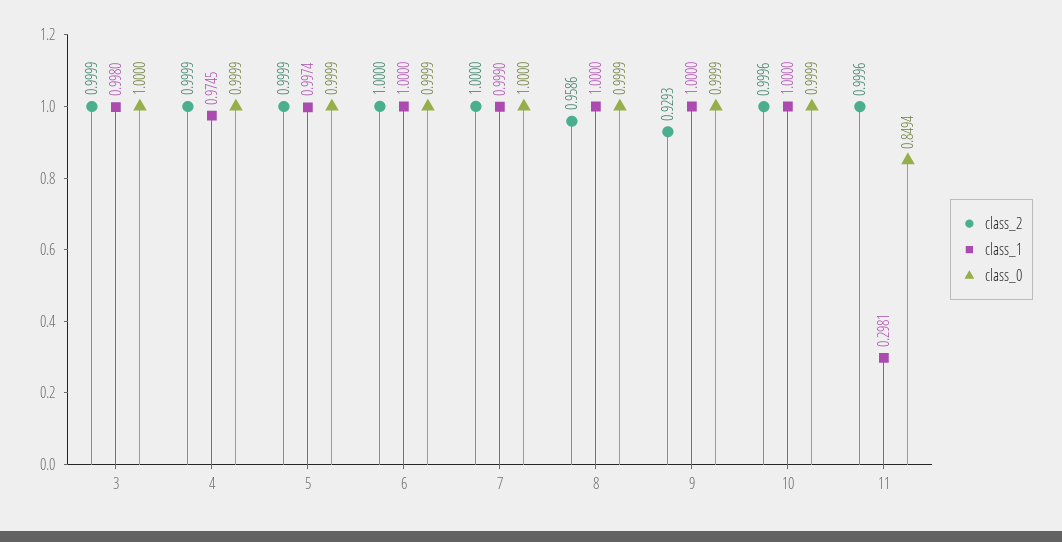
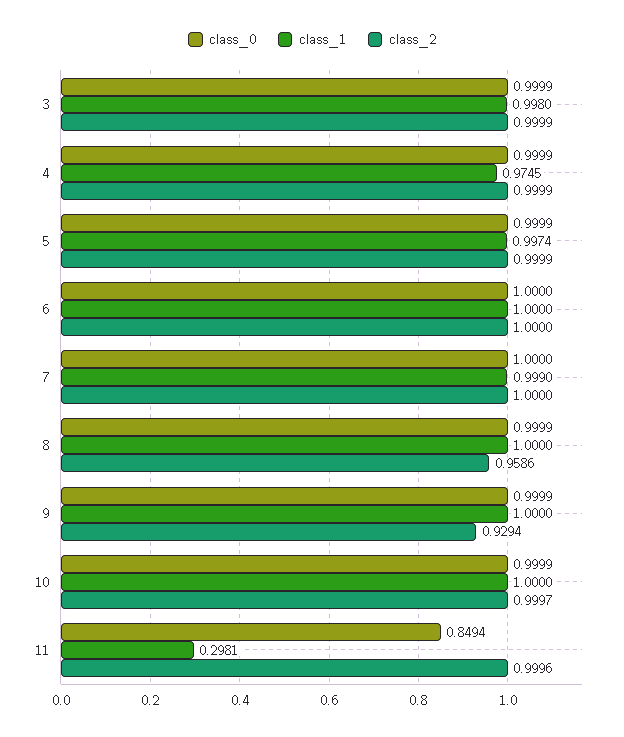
  {
    "class_2": {
      "3": 0.9999,
      "4": 0.9999,
      "5": 0.9999,
      "6": 1,
      "7": 1,
      "8": 0.9586,
-     "9": 0.9293,
+     "9": 0.9294,
-     "10": 0.9996,
+     "10": 0.9997,
      "11": 0.9996
    },
    "class_1": {
      "3": 0.998,
      "4": 0.9745,
      "5": 0.9974,
      "6": 1,
      "7": 0.999,
      "8": 1,
      "9": 1,
      "10": 1,
      "11": 0.2981
    },
    "class_0": {
-     "3": 1,
+     "3": 0.9999,
      "4": 0.9999,
      "5": 0.9999,
-     "6": 0.9999,
+     "6": 1,
      "7": 1,
      "8": 0.9999,
      "9": 0.9999,
      "10": 0.9999,
      "11": 0.8494
    }
  }

